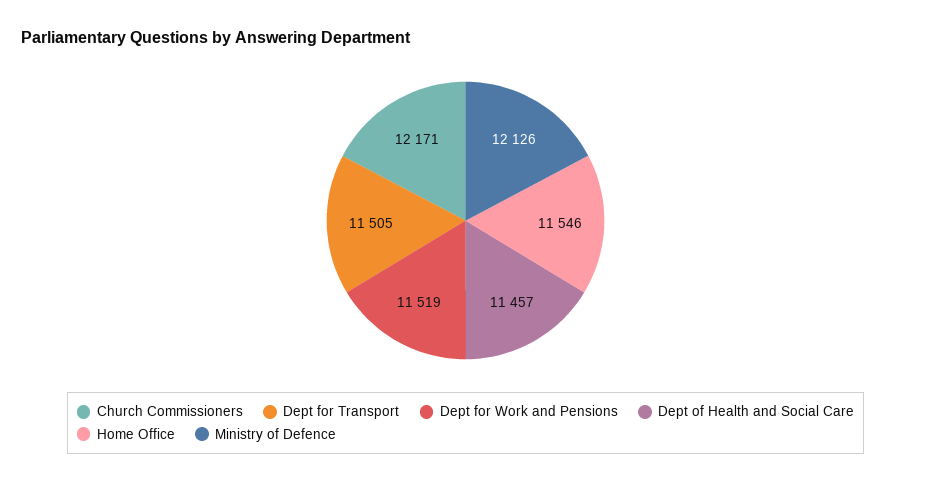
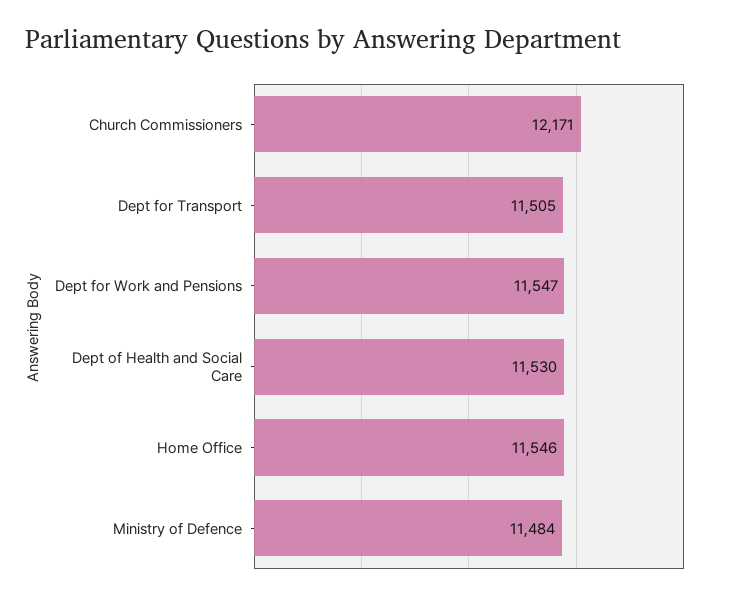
  {
    "Church Commissioners": 12171,
    "Dept for Transport": 11505,
-   "Dept for Work and Pensions": 11519,
+   "Dept for Work and Pensions": 11547,
-   "Dept of Health and Social Care": 11457,
+   "Dept of Health and Social Care": 11530,
    "Home Office": 11546,
-   "Ministry of Defence": 12126
+   "Ministry of Defence": 11484
  }

